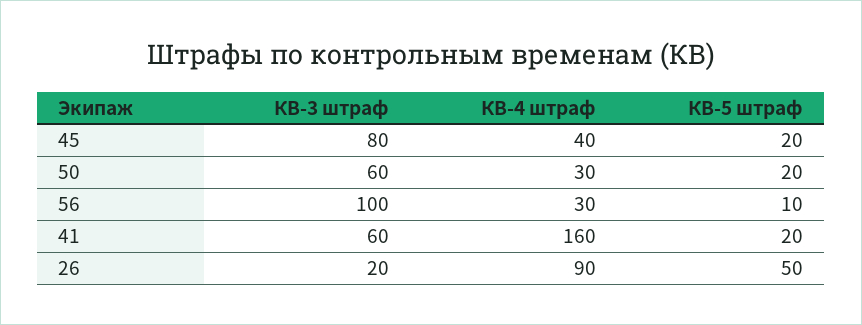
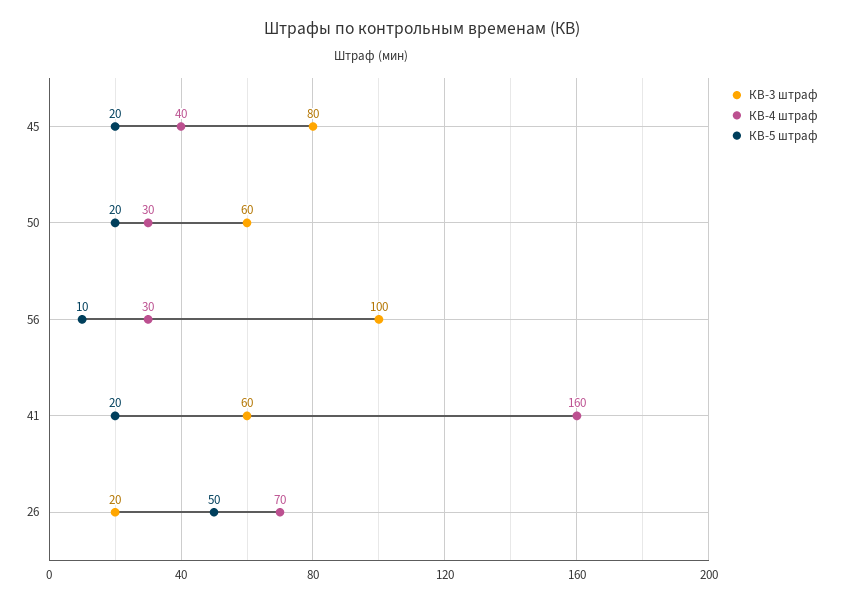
  {
    "КВ-3 штраф": {
      "45": 80,
      "50": 60,
      "56": 100,
      "41": 60,
      "26": 20
    },
    "КВ-4 штраф": {
      "45": 40,
      "50": 30,
      "56": 30,
      "41": 160,
-     "26": 90
+     "26": 70
    },
    "КВ-5 штраф": {
      "45": 20,
      "50": 20,
      "56": 10,
      "41": 20,
      "26": 50
    }
  }

